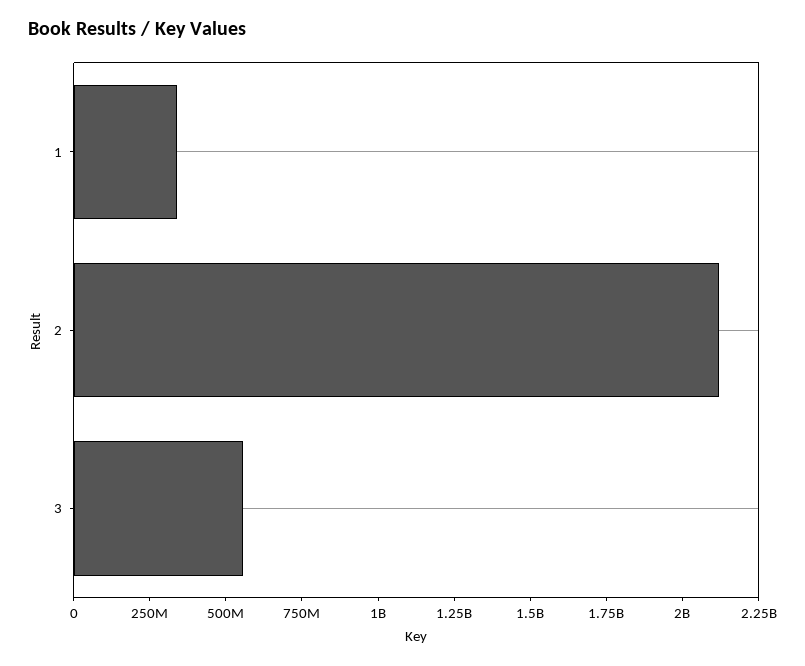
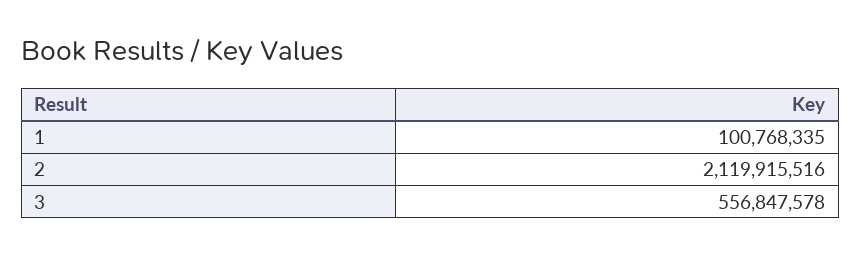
  {
-   "1": 350000000,
+   "1": 100768335,
    "2": 2119915516,
    "3": 556847578
  }

